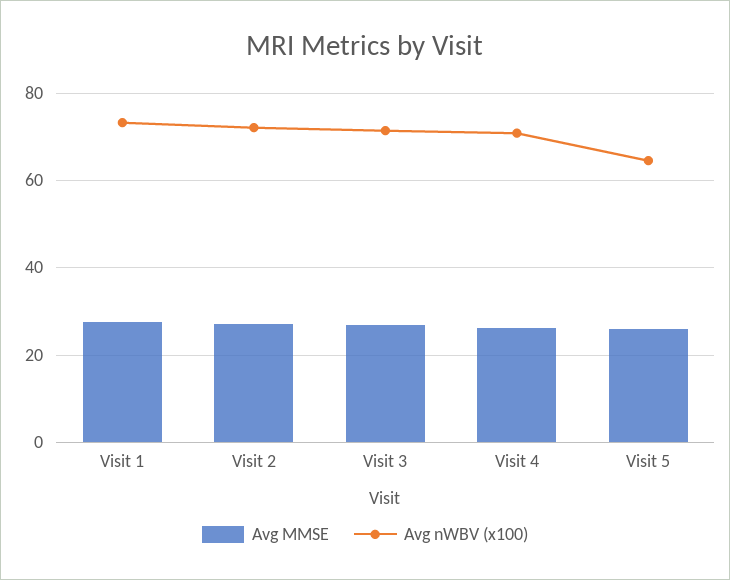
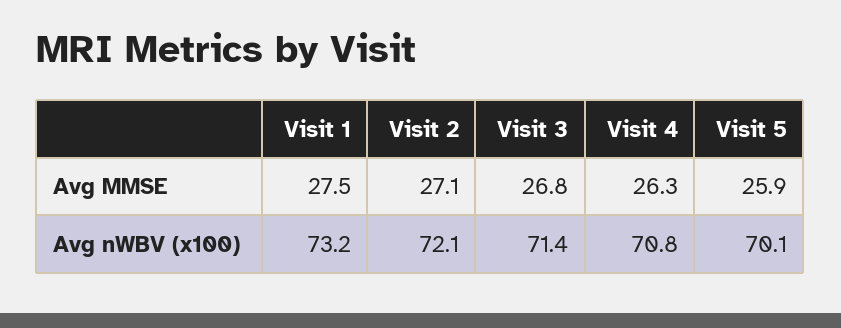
  {
    "Avg MMSE": {
      "Visit 1": 27.5,
      "Visit 2": 27.1,
      "Visit 3": 26.8,
      "Visit 4": 26.3,
      "Visit 5": 25.9
    },
    "Avg nWBV (x100)": {
      "Visit 1": 73.2,
      "Visit 2": 72.1,
      "Visit 3": 71.4,
      "Visit 4": 70.8,
-     "Visit 5": 64
+     "Visit 5": 70.1
    }
  }

